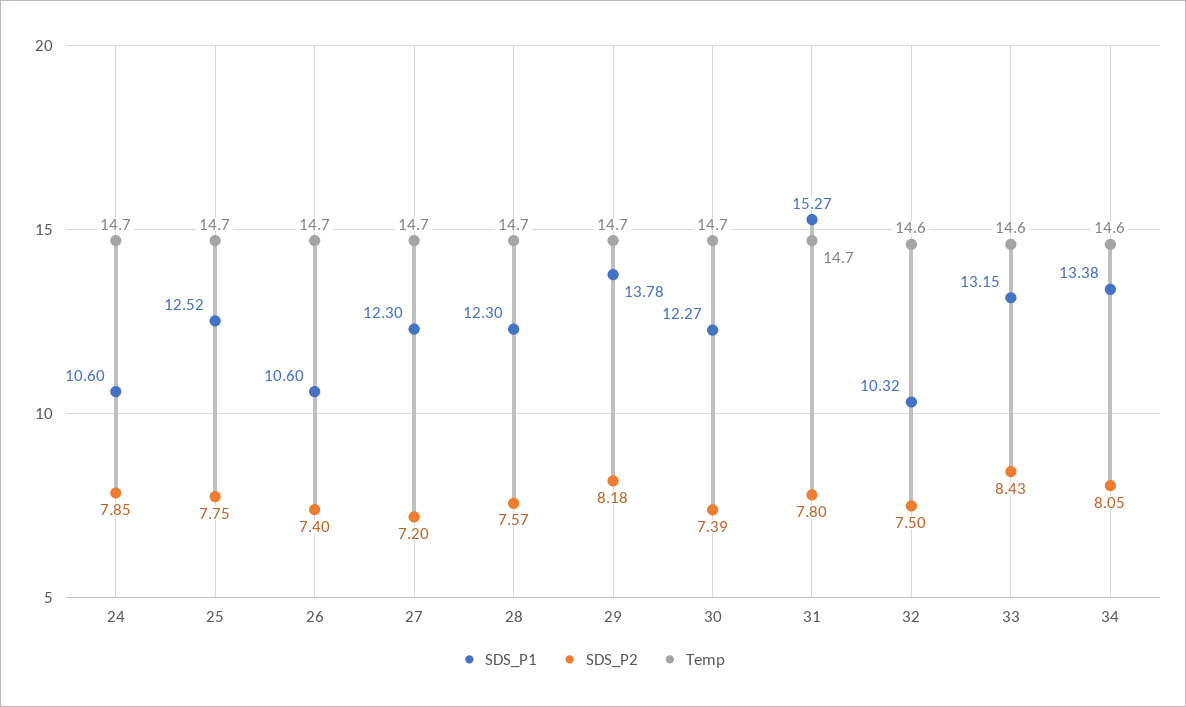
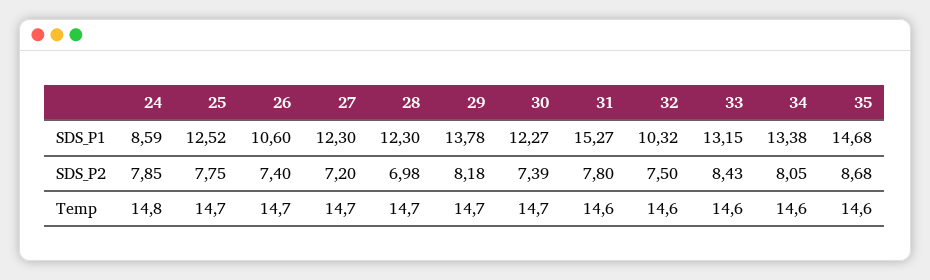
  {
    "SDS_P1": {
-     "24": 10.6,
+     "24": 8.59,
      "25": 12.52,
      "26": 10.6,
      "27": 12.3,
      "28": 12.3,
      "29": 13.78,
      "30": 12.27,
      "31": 15.27,
      "32": 10.32,
      "33": 13.15,
-     "34": 13.38
+     "34": 13.38,
+     "35": 14.68
    },
    "SDS_P2": {
      "24": 7.85,
      "25": 7.75,
      "26": 7.4,
      "27": 7.2,
-     "28": 7.57,
+     "28": 6.98,
      "29": 8.18,
      "30": 7.39,
      "31": 7.8,
      "32": 7.5,
      "33": 8.43,
-     "34": 8.05
+     "34": 8.05,
+     "35": 8.68
    },
    "Temp": {
-     "24": 14.7,
+     "24": 14.8,
      "25": 14.7,
      "26": 14.7,
      "27": 14.7,
      "28": 14.7,
      "29": 14.7,
      "30": 14.7,
-     "31": 14.7,
+     "31": 14.6,
      "32": 14.6,
      "33": 14.6,
-     "34": 14.6
+     "34": 14.6,
+     "35": 14.6
    }
  }

